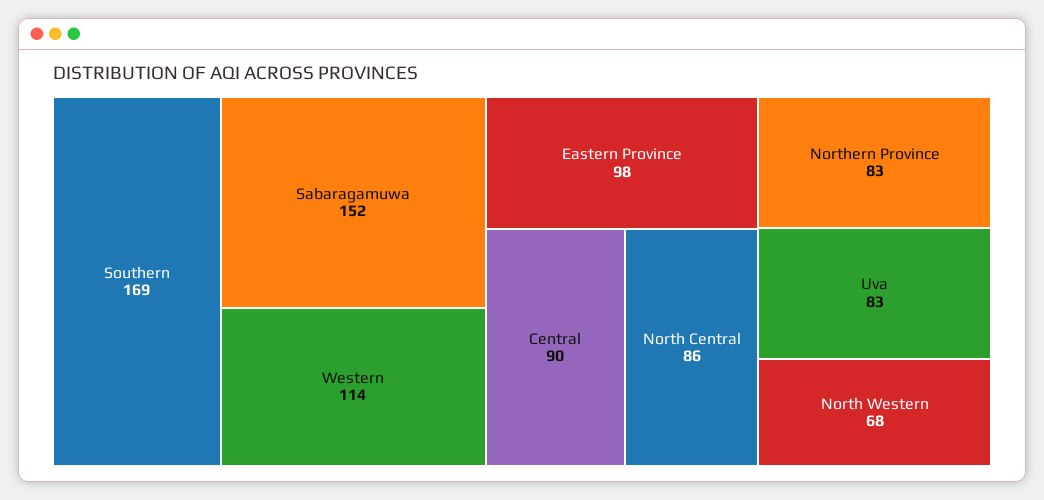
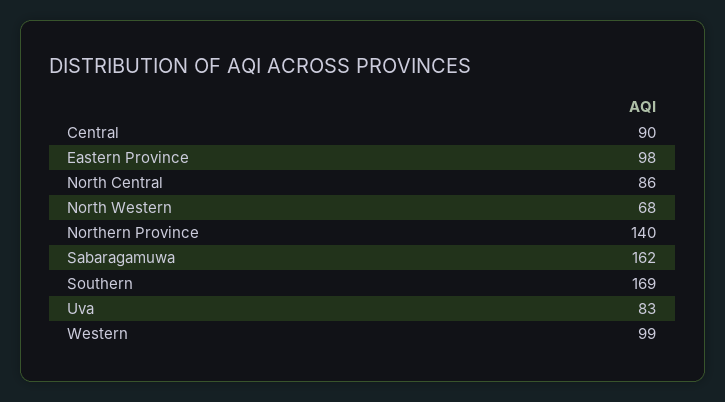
  {
    "Southern": 169,
-   "Sabaragamuwa": 152,
+   "Sabaragamuwa": 162,
-   "Western": 114,
+   "Western": 99,
    "Eastern Province": 98,
    "Central": 90,
    "North Central": 86,
-   "Northern Province": 83,
+   "Northern Province": 140,
    "Uva": 83,
    "North Western": 68
  }

